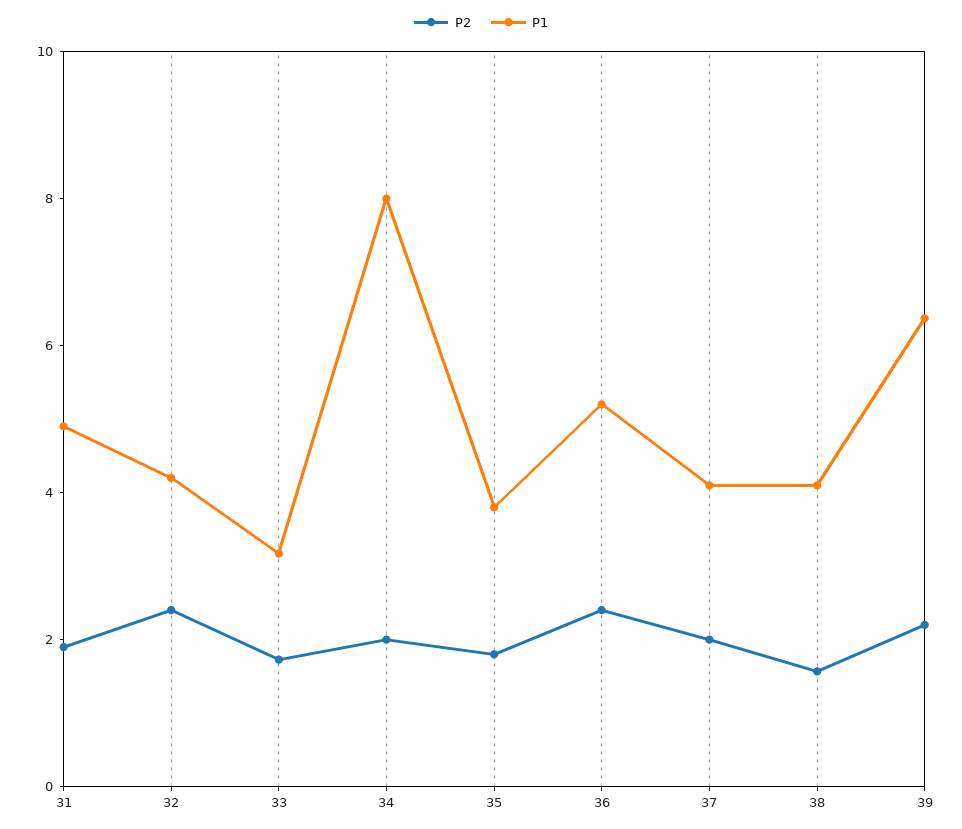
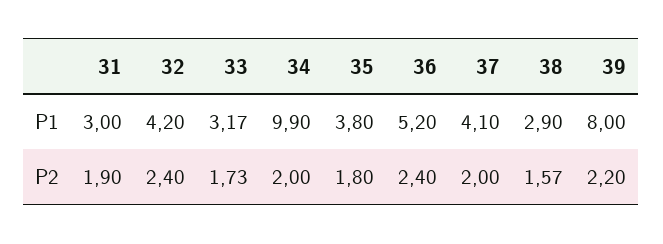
  {
    "P2": {
      "31": 1.9,
      "32": 2.4,
      "33": 1.73,
      "34": 2,
      "35": 1.8,
      "36": 2.4,
      "37": 2,
      "38": 1.57,
      "39": 2.2
    },
    "P1": {
-     "31": 5,
+     "31": 3,
      "32": 4.2,
      "33": 3.17,
-     "34": 8,
+     "34": 9.9,
      "35": 3.8,
      "36": 5.2,
      "37": 4.1,
-     "38": 4,
+     "38": 2.9,
-     "39": 6.5
+     "39": 8
    }
  }

